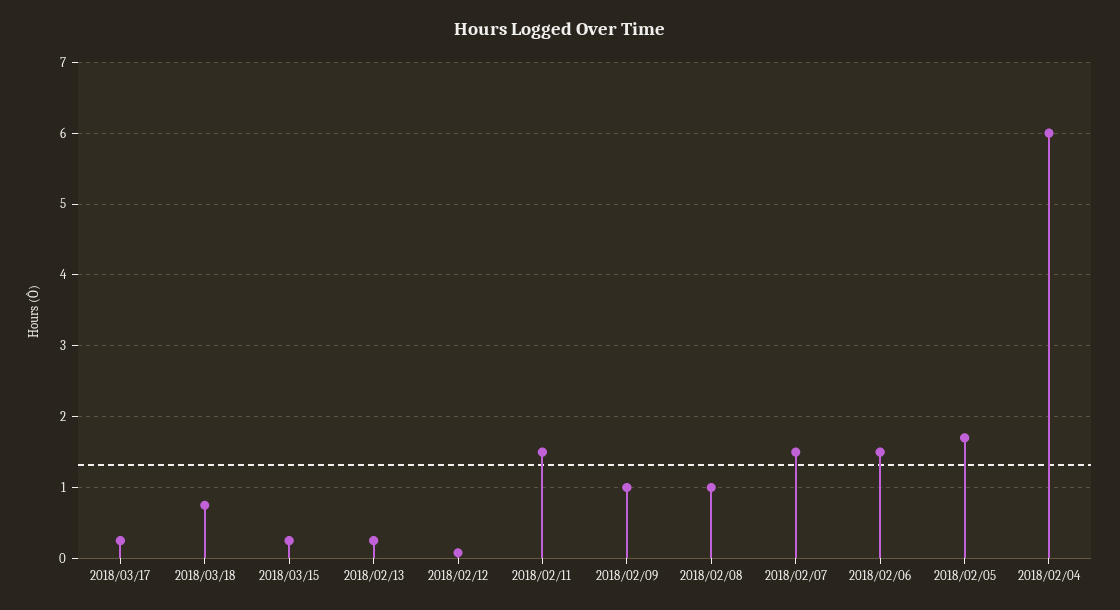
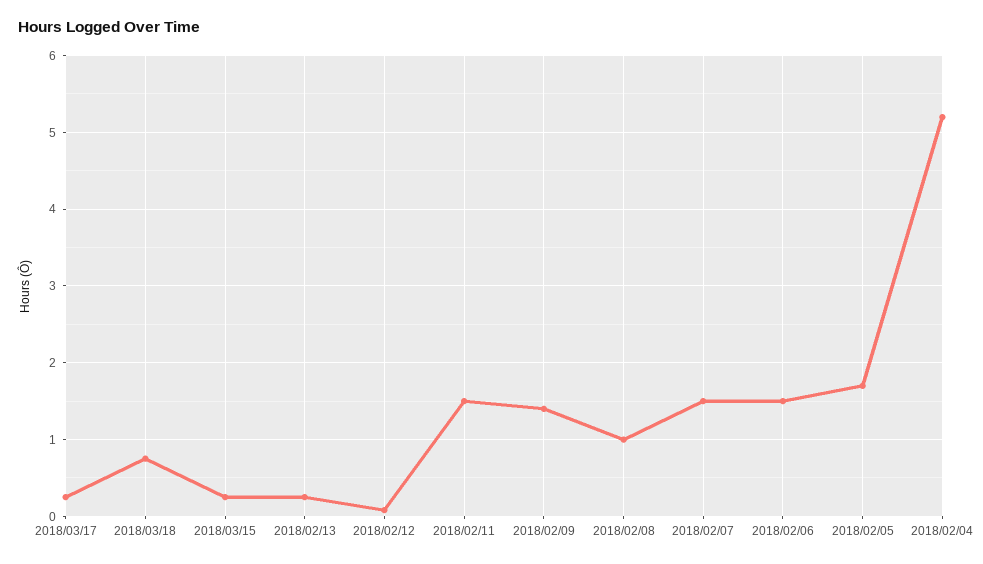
  {
    "2018/03/17": 0.3,
    "2018/03/18": 0.8,
    "2018/03/15": 0.3,
    "2018/02/13": 0.3,
    "2018/02/12": 0.1,
    "2018/02/11": 1.5,
-   "2018/02/09": 1,
+   "2018/02/09": 1.4,
    "2018/02/08": 1,
    "2018/02/07": 1.5,
    "2018/02/06": 1.5,
    "2018/02/05": 1.7,
-   "2018/02/04": 6
+   "2018/02/04": 5.2
  }

